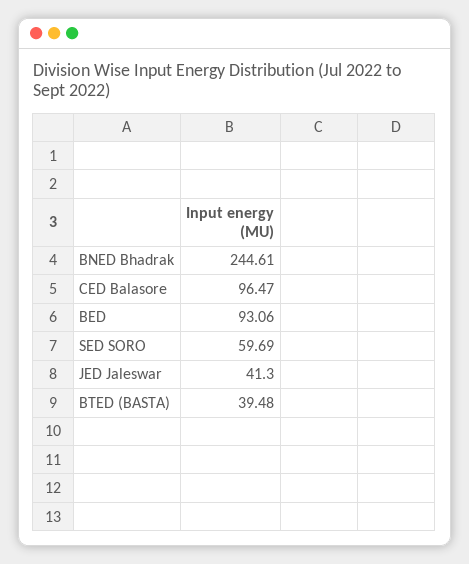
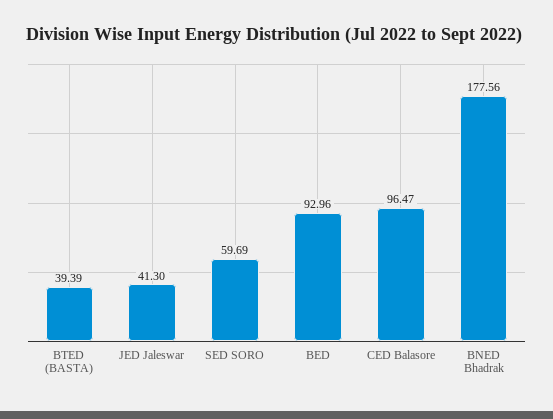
  {
-   "BNED Bhadrak": 244.61,
+   "BNED Bhadrak": 177.56,
    "CED Balasore": 96.47,
-   "BED": 93.06,
+   "BED": 92.96,
    "SED SORO": 59.69,
    "JED Jaleswar": 41.3,
-   "BTED (BASTA)": 39.48
+   "BTED (BASTA)": 39.39
  }

